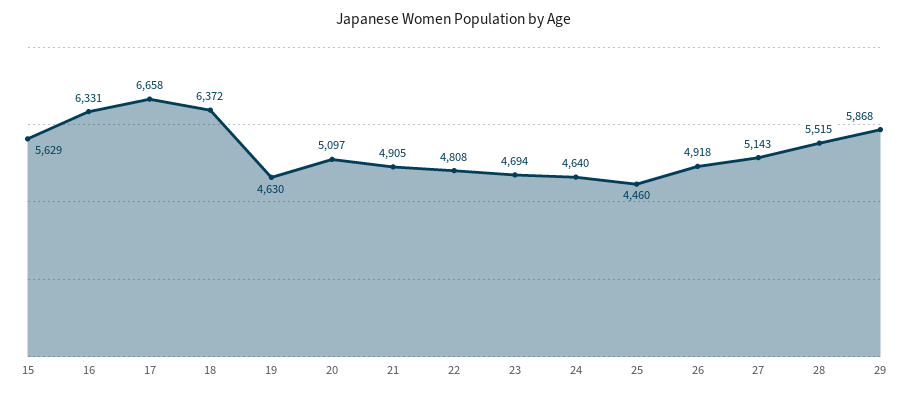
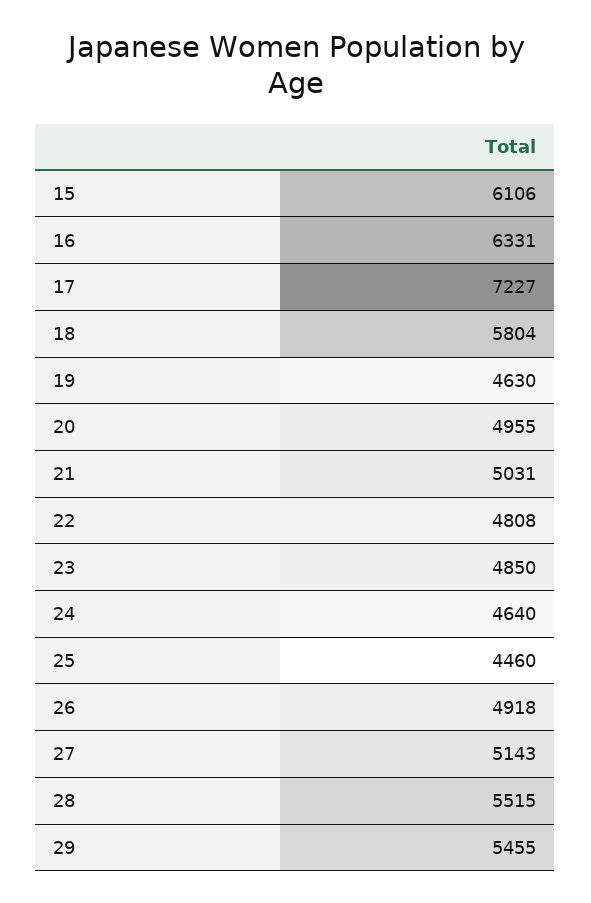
  {
-   "15": 5629,
+   "15": 6106,
    "16": 6331,
-   "17": 6658,
+   "17": 7227,
-   "18": 6372,
+   "18": 5804,
    "19": 4630,
-   "20": 5097,
+   "20": 4955,
-   "21": 4905,
+   "21": 5031,
    "22": 4808,
-   "23": 4694,
+   "23": 4850,
    "24": 4640,
    "25": 4460,
    "26": 4918,
    "27": 5143,
    "28": 5515,
-   "29": 5868
+   "29": 5455
  }

